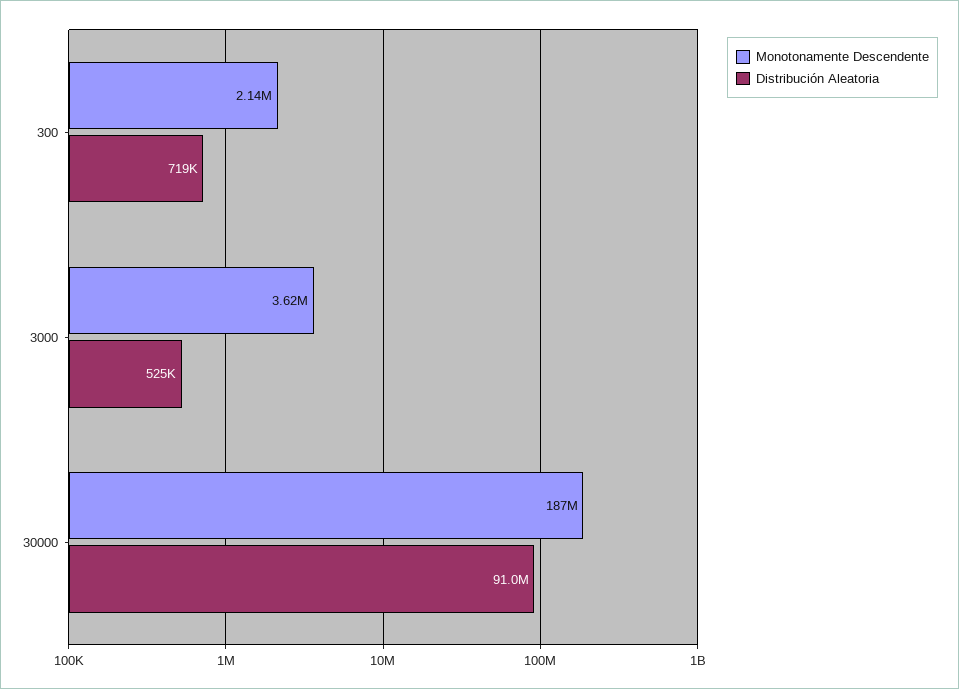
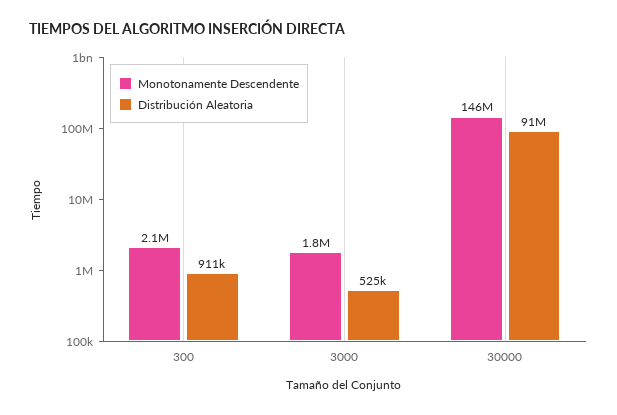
  {
    "Monotonamente Descendente": {
      "300": 2140000,
-     "3000": 3620000,
+     "3000": 1800000,
-     "30000": 187000000
+     "30000": 146000000
    },
    "Distribución Aleatoria": {
-     "300": 719000,
+     "300": 911000,
      "3000": 525000,
      "30000": 91000000
    }
  }

